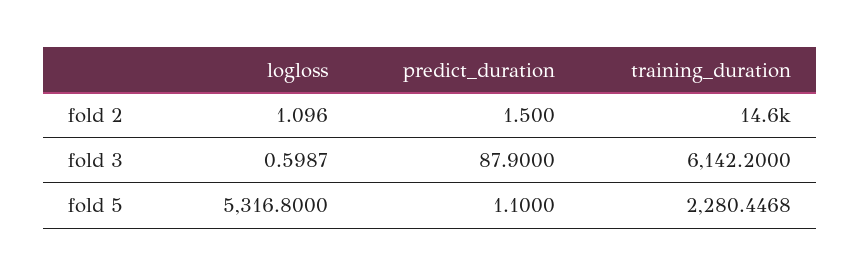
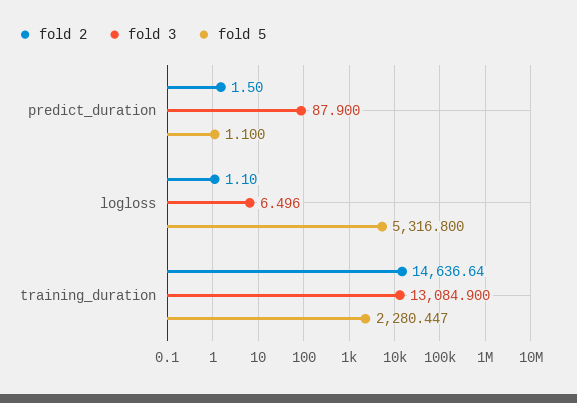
  {
    "fold 2": {
      "logloss": 1.096,
      "predict_duration": 1.5,
      "training_duration": 14636.64
    },
    "fold 3": {
-     "logloss": 0.5987,
+     "logloss": 6.496,
      "predict_duration": 87.9,
-     "training_duration": 6142.2
+     "training_duration": 13084.9
    },
    "fold 5": {
      "logloss": 5316.8,
      "predict_duration": 1.1,
      "training_duration": 2280.4468
    }
  }

